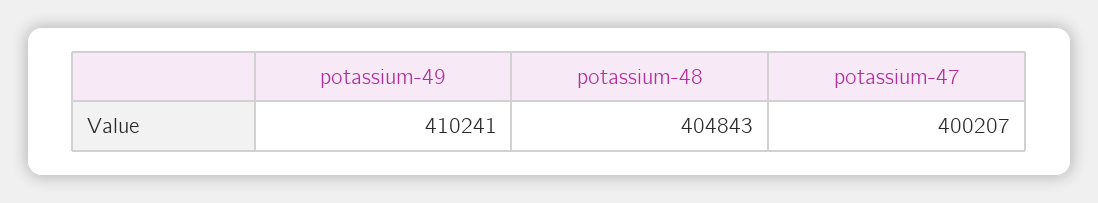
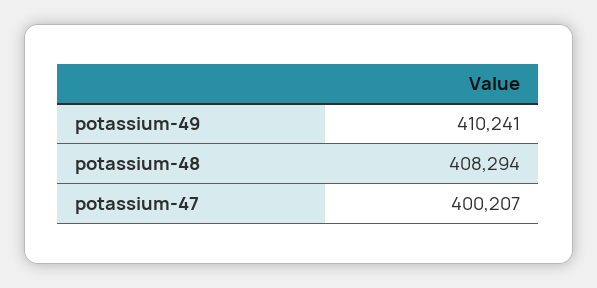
  {
    "potassium-49": 410241,
-   "potassium-48": 404843,
+   "potassium-48": 408294,
    "potassium-47": 400207
  }

